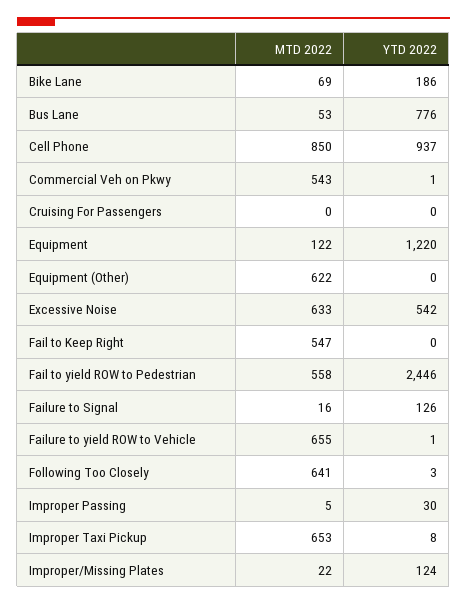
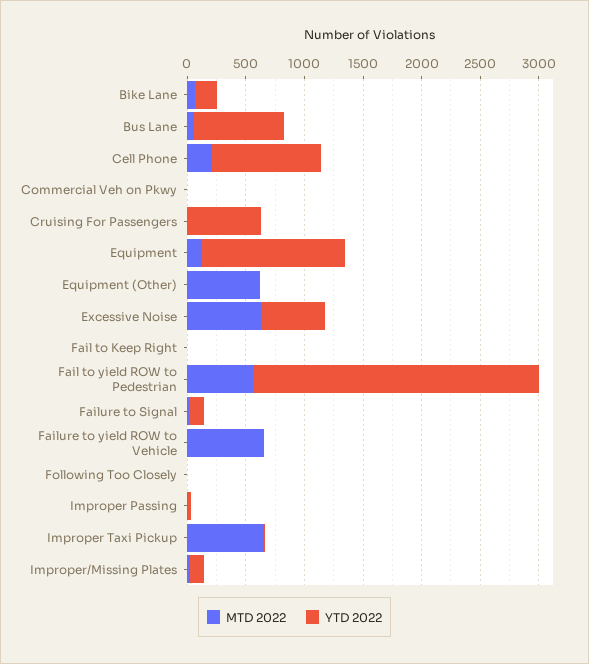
  {
    "MTD 2022": {
      "Bike Lane": 69,
      "Bus Lane": 53,
-     "Cell Phone": 850,
+     "Cell Phone": 200,
-     "Commercial Veh on Pkwy": 543,
+     "Commercial Veh on Pkwy": 0,
      "Cruising For Passengers": 0,
      "Equipment": 122,
      "Equipment (Other)": 622,
      "Excessive Noise": 633,
-     "Fail to Keep Right": 547,
+     "Fail to Keep Right": 0,
      "Fail to yield ROW to Pedestrian": 558,
      "Failure to Signal": 16,
      "Failure to yield ROW to Vehicle": 655,
-     "Following Too Closely": 641,
+     "Following Too Closely": 0,
      "Improper Passing": 5,
      "Improper Taxi Pickup": 653,
      "Improper/Missing Plates": 22
    },
    "YTD 2022": {
      "Bike Lane": 186,
      "Bus Lane": 776,
      "Cell Phone": 937,
      "Commercial Veh on Pkwy": 1,
-     "Cruising For Passengers": 0,
+     "Cruising For Passengers": 600,
      "Equipment": 1220,
      "Equipment (Other)": 0,
      "Excessive Noise": 542,
      "Fail to Keep Right": 0,
      "Fail to yield ROW to Pedestrian": 2446,
      "Failure to Signal": 126,
      "Failure to yield ROW to Vehicle": 1,
      "Following Too Closely": 3,
      "Improper Passing": 30,
      "Improper Taxi Pickup": 8,
      "Improper/Missing Plates": 124
    }
  }

